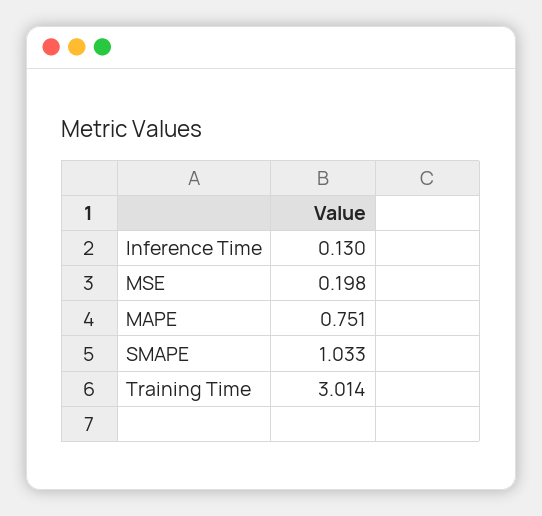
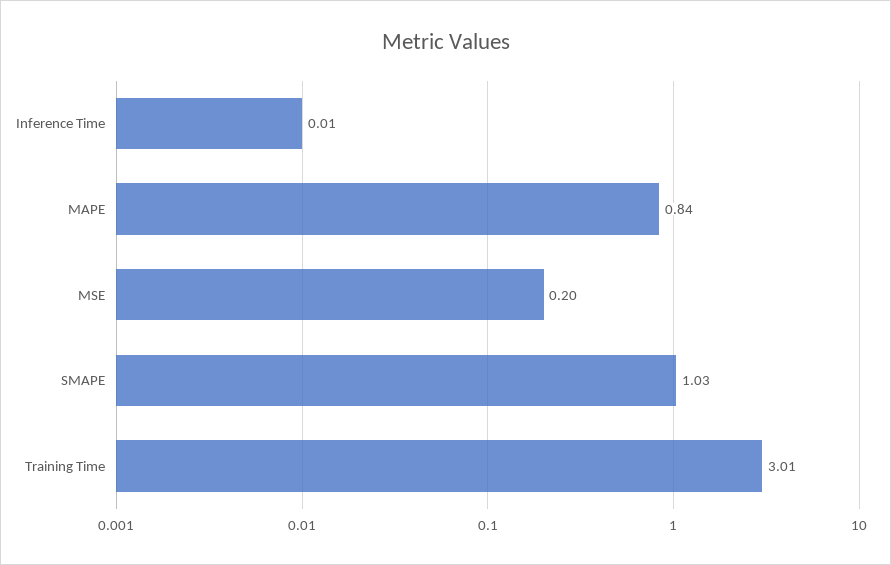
  {
-   "Inference Time": 0.13,
+   "Inference Time": 0.01,
    "MSE": 0.198,
-   "MAPE": 0.751,
+   "MAPE": 0.84,
    "SMAPE": 1.033,
    "Training Time": 3.014
  }

